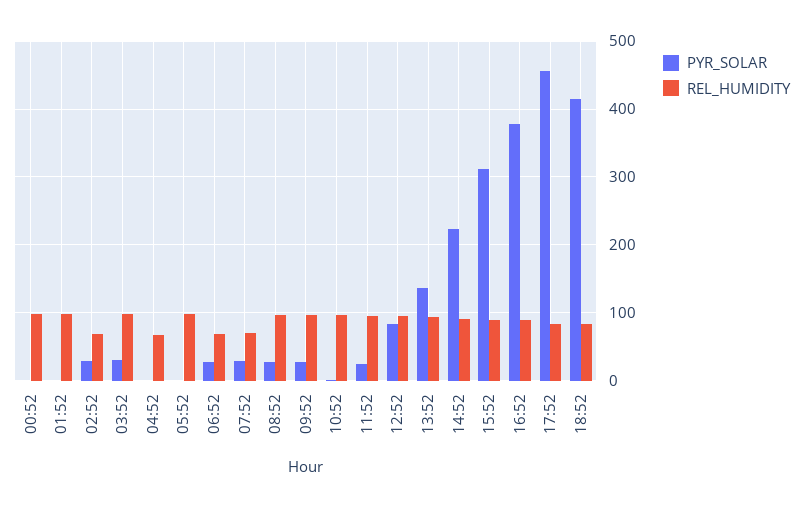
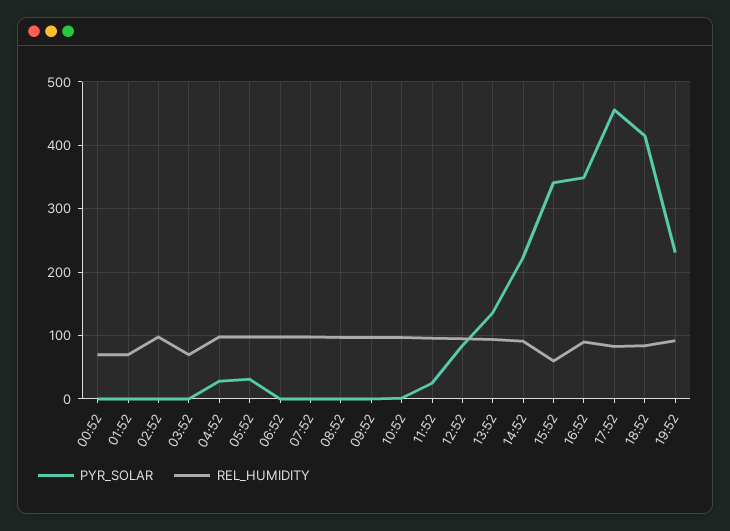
  {
    "PYR_SOLAR": {
      "00:52": 0,
      "01:52": 0,
-     "02:52": 30,
+     "02:52": 0,
-     "03:52": 30,
+     "03:52": 0,
-     "04:52": 0,
+     "04:52": 30,
-     "05:52": 0,
+     "05:52": 30,
-     "06:52": 30,
+     "06:52": 0,
-     "07:52": 30,
+     "07:52": 0,
-     "08:52": 30,
+     "08:52": 0,
-     "09:52": 30,
+     "09:52": 0,
      "10:52": 0,
      "11:52": 30,
      "12:52": 80,
      "13:52": 140,
      "14:52": 220,
-     "15:52": 310,
+     "15:52": 340,
-     "16:52": 380,
+     "16:52": 350,
      "17:52": 460,
-     "18:52": 420
+     "18:52": 420,
+     "19:52": 230
    },
    "REL_HUMIDITY": {
-     "00:52": 100,
+     "00:52": 70,
-     "01:52": 100,
+     "01:52": 70,
-     "02:52": 70,
+     "02:52": 100,
-     "03:52": 100,
+     "03:52": 70,
-     "04:52": 70,
+     "04:52": 100,
      "05:52": 100,
-     "06:52": 70,
+     "06:52": 100,
-     "07:52": 70,
+     "07:52": 100,
      "08:52": 100,
      "09:52": 100,
      "10:52": 100,
      "11:52": 100,
      "12:52": 100,
      "13:52": 90,
      "14:52": 90,
-     "15:52": 90,
+     "15:52": 60,
      "16:52": 90,
      "17:52": 80,
-     "18:52": 80
+     "18:52": 80,
+     "19:52": 90
    }
  }

